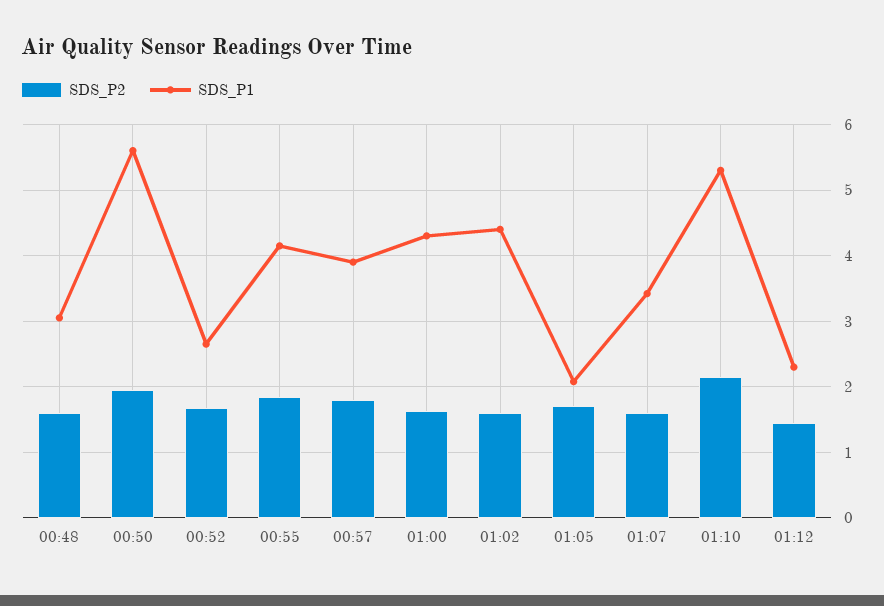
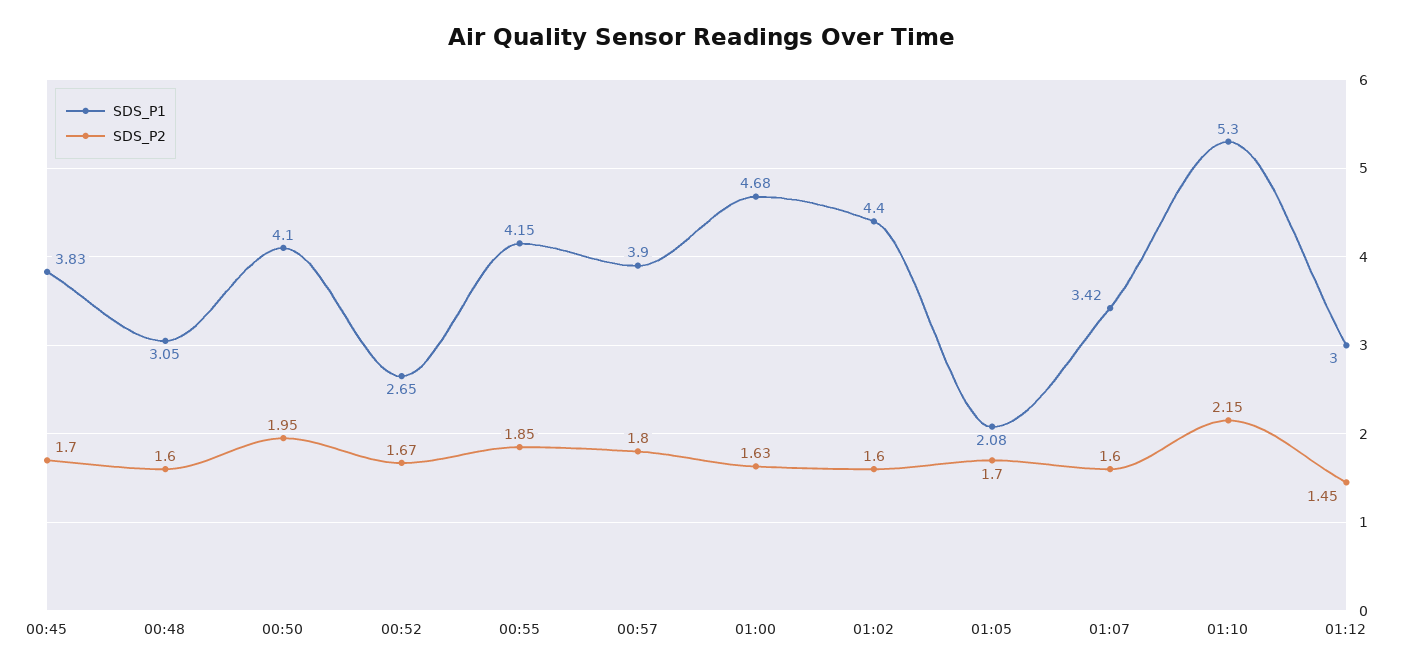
  {
    "SDS_P2": {
      "00:48": 1.6,
      "00:50": 1.95,
      "00:52": 1.67,
      "00:55": 1.85,
      "00:57": 1.8,
      "01:00": 1.63,
      "01:02": 1.6,
      "01:05": 1.7,
      "01:07": 1.6,
      "01:10": 2.15,
-     "01:12": 1.45
+     "01:12": 1.45,
+     "00:45": 1.7
    },
    "SDS_P1": {
      "00:48": 3.05,
-     "00:50": 5.6,
+     "00:50": 4.1,
      "00:52": 2.65,
      "00:55": 4.15,
      "00:57": 3.9,
-     "01:00": 4.3,
+     "01:00": 4.68,
      "01:02": 4.4,
      "01:05": 2.08,
      "01:07": 3.42,
      "01:10": 5.3,
-     "01:12": 2.3
+     "01:12": 3,
+     "00:45": 3.83
    }
  }

